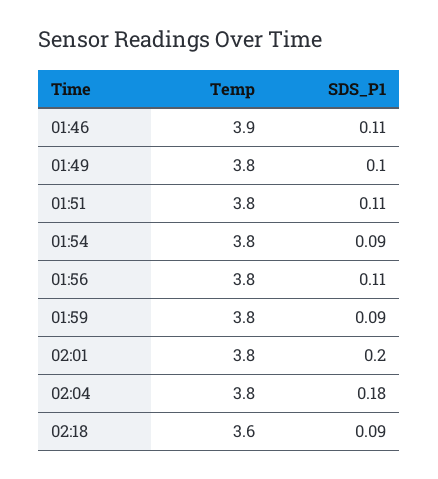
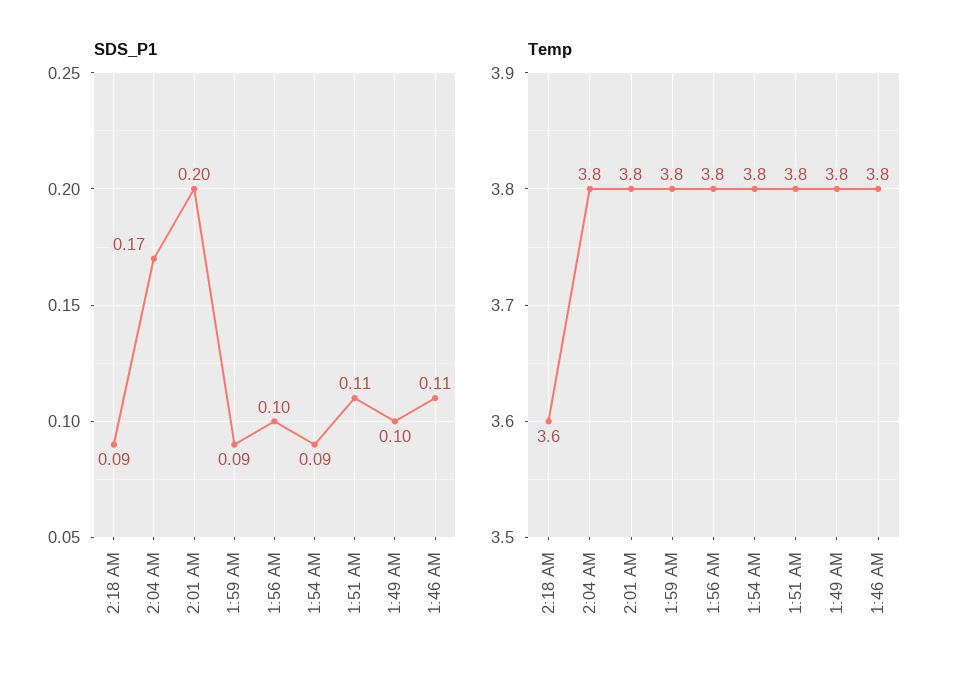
  {
    "Temp": {
-     "01:46": 3.9,
+     "01:46": 3.8,
      "01:49": 3.8,
      "01:51": 3.8,
      "01:54": 3.8,
      "01:56": 3.8,
      "01:59": 3.8,
      "02:01": 3.8,
      "02:04": 3.8,
      "02:18": 3.6
    },
    "SDS_P1": {
      "01:46": 0.11,
      "01:49": 0.1,
      "01:51": 0.11,
      "01:54": 0.09,
-     "01:56": 0.11,
+     "01:56": 0.1,
      "01:59": 0.09,
      "02:01": 0.2,
-     "02:04": 0.18,
+     "02:04": 0.17,
      "02:18": 0.09
    }
  }

